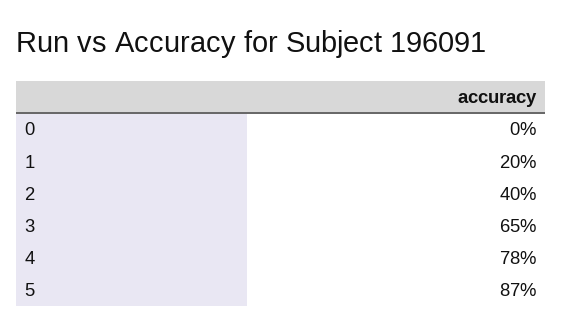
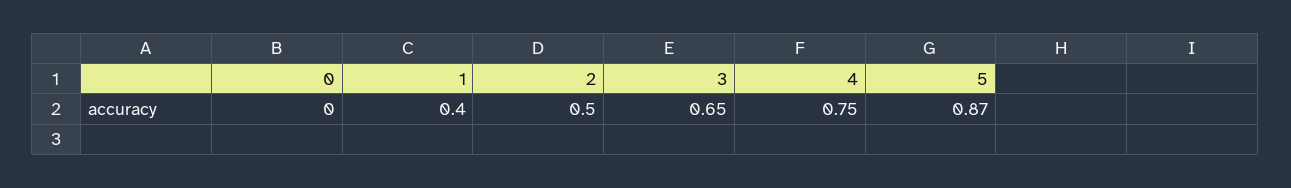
  {
    "0": 0,
-   "1": 0.2,
+   "1": 0.4,
-   "2": 0.4,
+   "2": 0.5,
    "3": 0.65,
-   "4": 0.78,
+   "4": 0.75,
    "5": 0.87
  }

